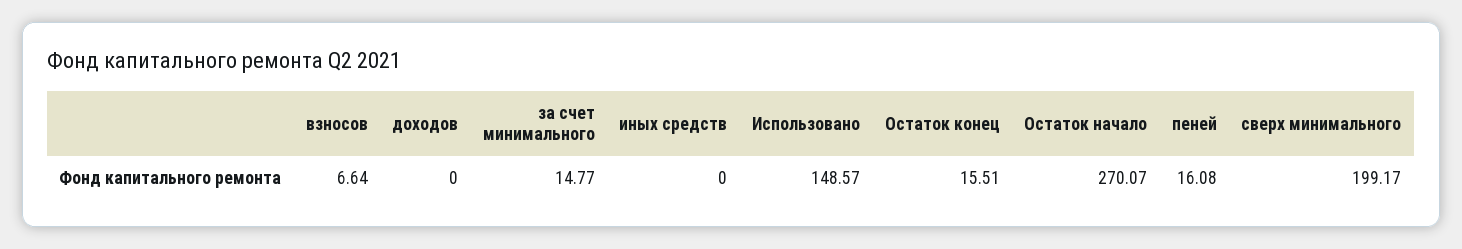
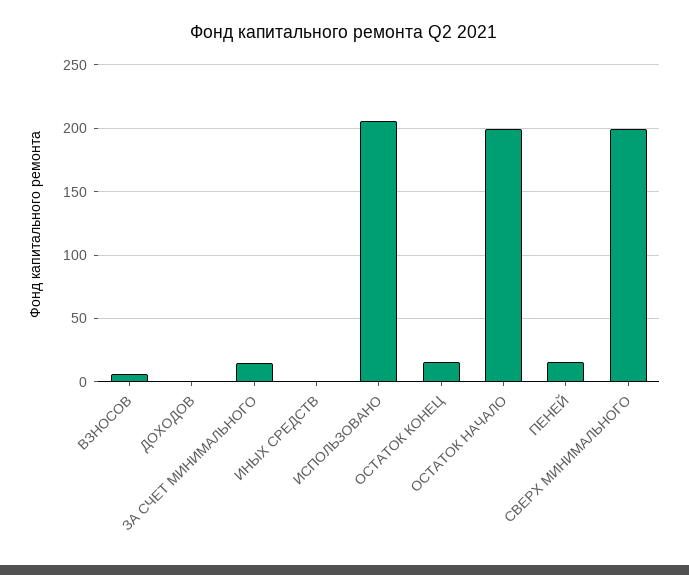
  {
    "взносов": 6.64,
    "доходов": 0,
    "за счет минимального": 14.77,
    "иных средств": 0,
-   "Использовано": 148.57,
+   "Использовано": 205,
    "Остаток конец": 15.51,
-   "Остаток начало": 270.07,
+   "Остаток начало": 200,
    "пеней": 16.08,
    "сверх минимального": 199.17
  }

